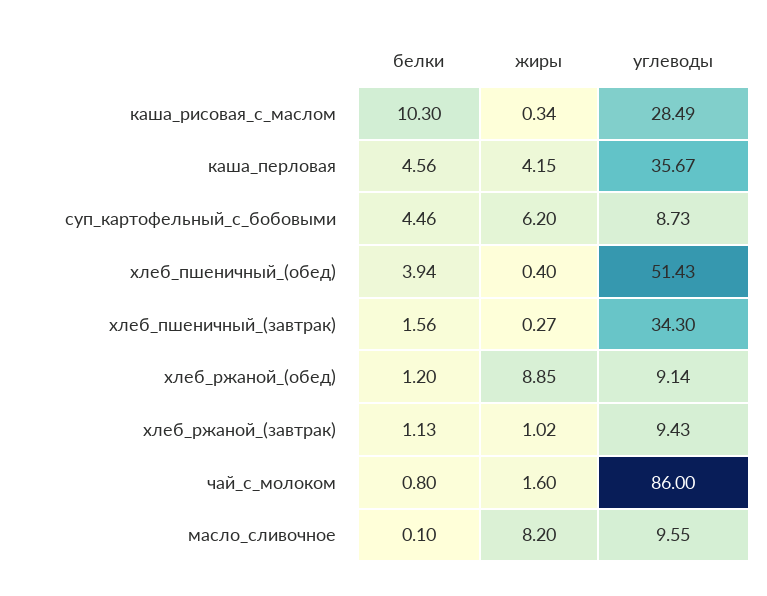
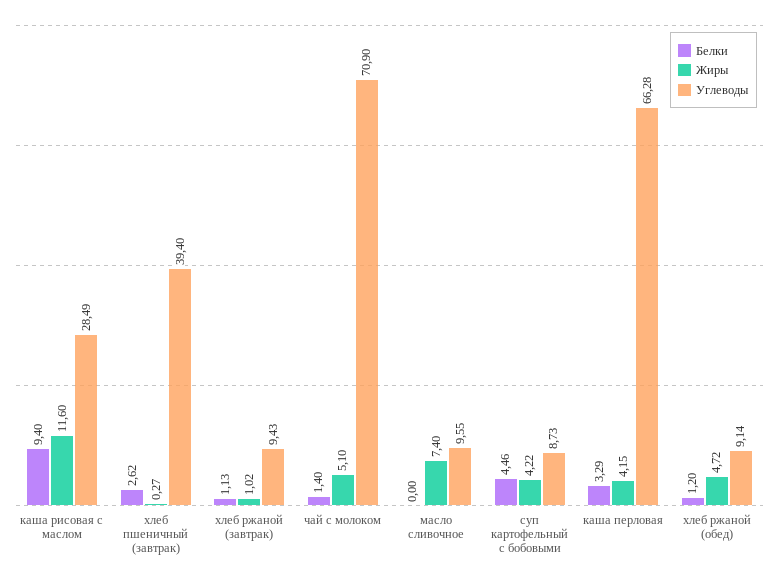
  {
    "белки": {
-     "каша_рисовая_с_маслом": 10.3,
+     "каша_рисовая_с_маслом": 9.4,
-     "каша_перловая": 4.56,
+     "каша_перловая": 3.29,
      "суп_картофельный_с_бобовыми": 4.46,
-     "хлеб_пшеничный_(обед)": 3.94,
-     "хлеб_пшеничный_(завтрак)": 1.56,
+     "хлеб_пшеничный_(завтрак)": 2.62,
      "хлеб_ржаной_(обед)": 1.2,
      "хлеб_ржаной_(завтрак)": 1.13,
-     "чай_с_молоком": 0.8,
+     "чай_с_молоком": 1.4,
-     "масло_сливочное": 0.1
+     "масло_сливочное": 0
    },
    "жиры": {
-     "каша_рисовая_с_маслом": 0.34,
+     "каша_рисовая_с_маслом": 11.6,
      "каша_перловая": 4.15,
-     "суп_картофельный_с_бобовыми": 6.2,
+     "суп_картофельный_с_бобовыми": 4.22,
-     "хлеб_пшеничный_(обед)": 0.4,
      "хлеб_пшеничный_(завтрак)": 0.27,
-     "хлеб_ржаной_(обед)": 8.85,
+     "хлеб_ржаной_(обед)": 4.72,
      "хлеб_ржаной_(завтрак)": 1.02,
-     "чай_с_молоком": 1.6,
+     "чай_с_молоком": 5.1,
-     "масло_сливочное": 8.2
+     "масло_сливочное": 7.4
    },
    "углеводы": {
      "каша_рисовая_с_маслом": 28.49,
-     "каша_перловая": 35.67,
+     "каша_перловая": 66.28,
      "суп_картофельный_с_бобовыми": 8.73,
-     "хлеб_пшеничный_(обед)": 51.43,
-     "хлеб_пшеничный_(завтрак)": 34.3,
+     "хлеб_пшеничный_(завтрак)": 39.4,
      "хлеб_ржаной_(обед)": 9.14,
      "хлеб_ржаной_(завтрак)": 9.43,
-     "чай_с_молоком": 86,
+     "чай_с_молоком": 70.9,
      "масло_сливочное": 9.55
    }
  }

